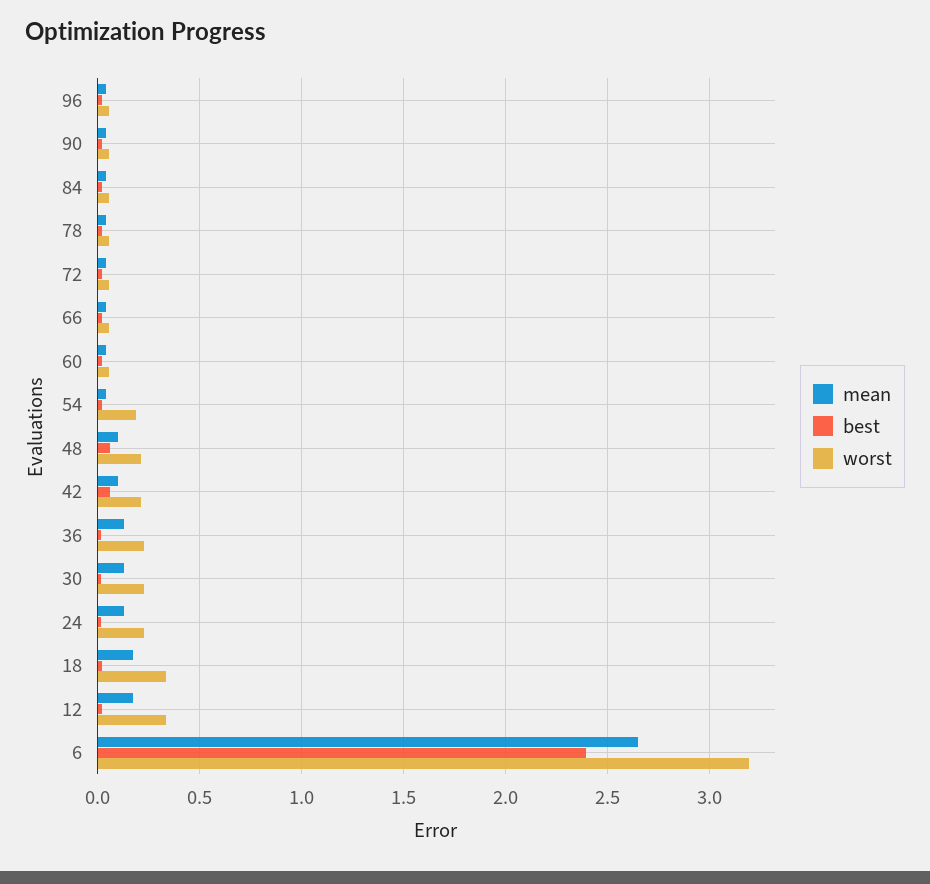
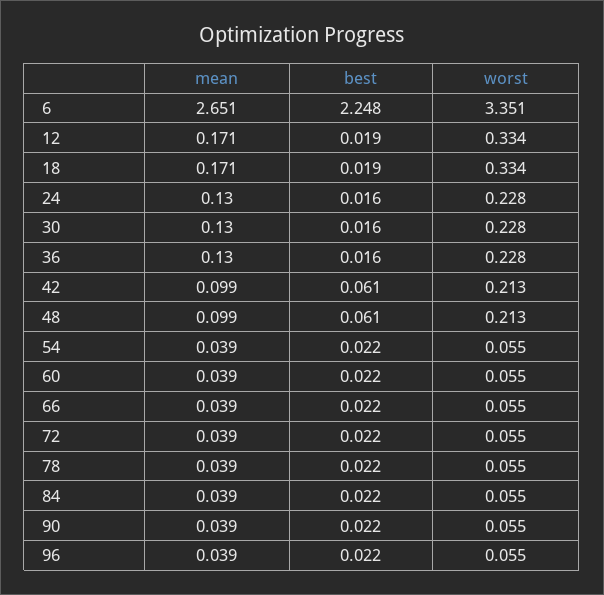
  {
    "mean": {
      "96": 0.039,
      "90": 0.039,
      "84": 0.039,
      "78": 0.039,
      "72": 0.039,
      "66": 0.039,
      "60": 0.039,
      "54": 0.039,
      "48": 0.099,
      "42": 0.099,
      "36": 0.13,
      "30": 0.13,
      "24": 0.13,
      "18": 0.171,
      "12": 0.171,
      "6": 2.651
    },
    "best": {
      "96": 0.022,
      "90": 0.022,
      "84": 0.022,
      "78": 0.022,
      "72": 0.022,
      "66": 0.022,
      "60": 0.022,
      "54": 0.022,
      "48": 0.061,
      "42": 0.061,
      "36": 0.016,
      "30": 0.016,
      "24": 0.016,
      "18": 0.019,
      "12": 0.019,
-     "6": 2.4
+     "6": 2.248
    },
    "worst": {
      "96": 0.055,
      "90": 0.055,
      "84": 0.055,
      "78": 0.055,
      "72": 0.055,
      "66": 0.055,
      "60": 0.055,
-     "54": 0.2,
+     "54": 0.055,
      "48": 0.213,
      "42": 0.213,
      "36": 0.228,
      "30": 0.228,
      "24": 0.228,
      "18": 0.334,
      "12": 0.334,
-     "6": 3.2
+     "6": 3.351
    }
  }

